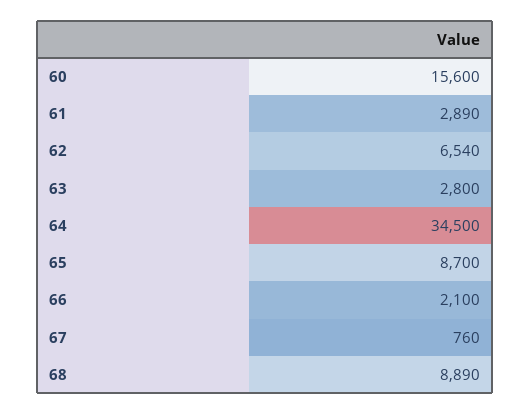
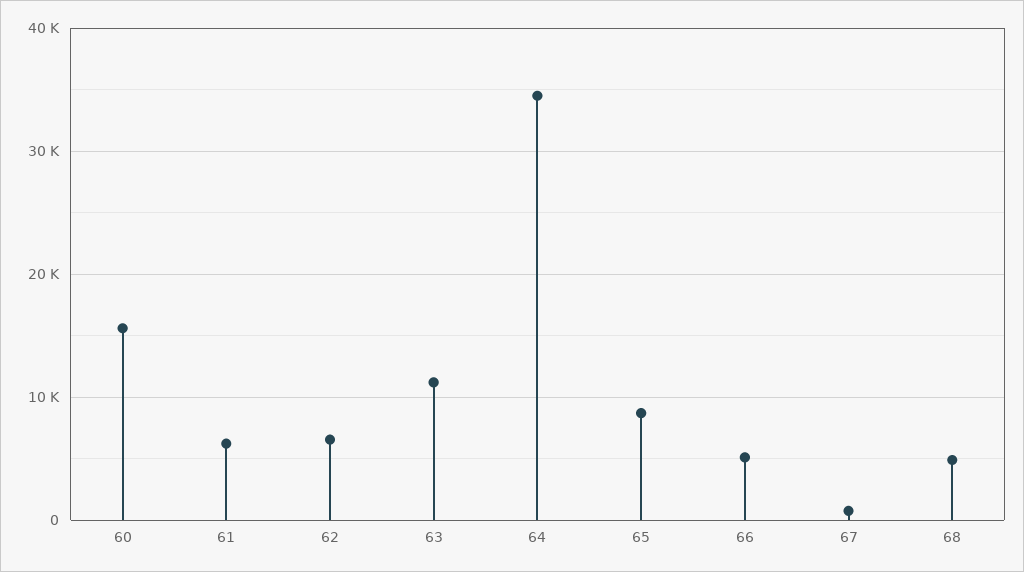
  {
    "60": 15600,
-   "61": 2890,
+   "61": 6000,
    "62": 6540,
-   "63": 2800,
+   "63": 11000,
    "64": 34500,
    "65": 8700,
-   "66": 2100,
+   "66": 5000,
    "67": 760,
-   "68": 8890
+   "68": 5000
  }

